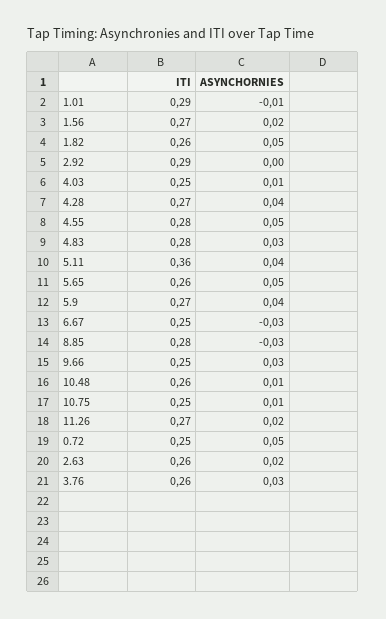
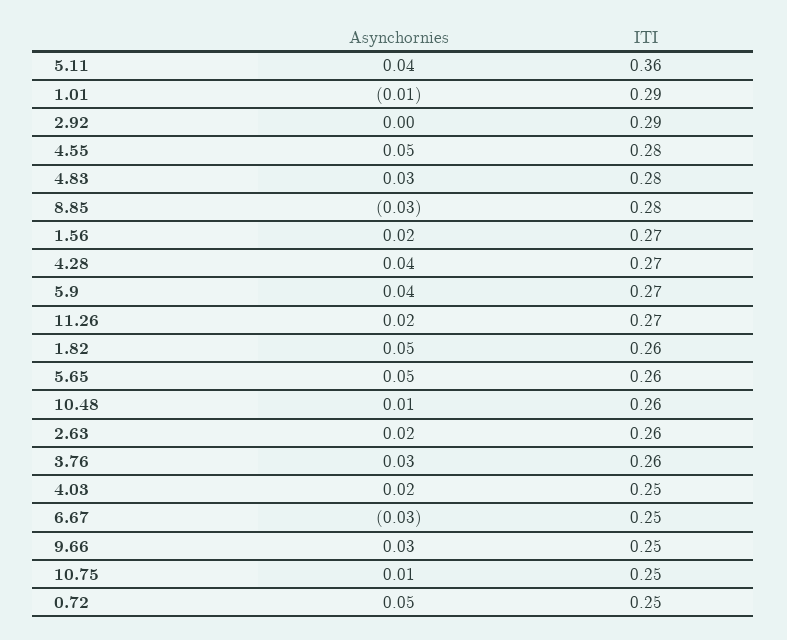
  {
    "ITI": {
      "1.01": 0.29,
      "1.56": 0.27,
      "1.82": 0.26,
      "2.92": 0.29,
      "4.03": 0.25,
      "4.28": 0.27,
      "4.55": 0.28,
      "4.83": 0.28,
      "5.11": 0.36,
      "5.65": 0.26,
      "5.9": 0.27,
      "6.67": 0.25,
      "8.85": 0.28,
      "9.66": 0.25,
      "10.48": 0.26,
      "10.75": 0.25,
      "11.26": 0.27,
      "0.72": 0.25,
      "2.63": 0.26,
      "3.76": 0.26
    },
    "ASYNCHORNIES": {
      "1.01": -0.01,
      "1.56": 0.02,
      "1.82": 0.05,
      "2.92": 0,
-     "4.03": 0.01,
+     "4.03": 0.02,
      "4.28": 0.04,
      "4.55": 0.05,
      "4.83": 0.03,
      "5.11": 0.04,
      "5.65": 0.05,
      "5.9": 0.04,
      "6.67": -0.03,
      "8.85": -0.03,
      "9.66": 0.03,
      "10.48": 0.01,
      "10.75": 0.01,
      "11.26": 0.02,
      "0.72": 0.05,
      "2.63": 0.02,
      "3.76": 0.03
    }
  }

